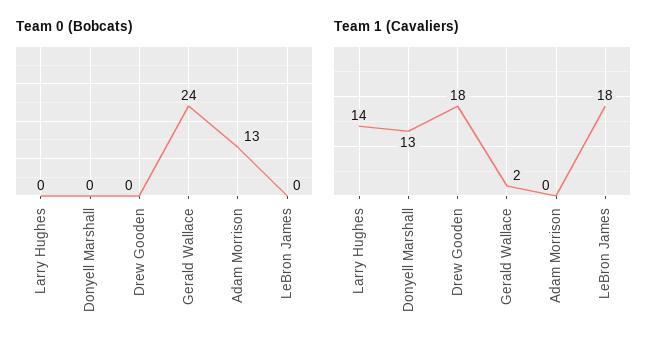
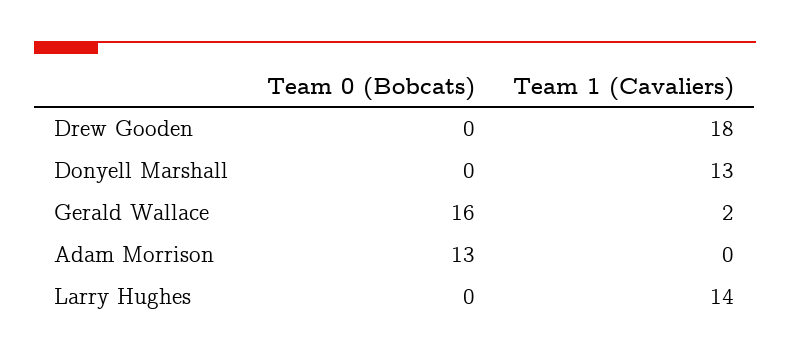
  {
    "Team 0 (Bobcats)": {
      "Larry Hughes": 0,
      "Donyell Marshall": 0,
      "Drew Gooden": 0,
-     "Gerald Wallace": 24,
+     "Gerald Wallace": 16,
-     "Adam Morrison": 13,
+     "Adam Morrison": 13
-     "LeBron James": 0
    },
    "Team 1 (Cavaliers)": {
      "Larry Hughes": 14,
      "Donyell Marshall": 13,
      "Drew Gooden": 18,
      "Gerald Wallace": 2,
-     "Adam Morrison": 0,
+     "Adam Morrison": 0
-     "LeBron James": 18
    }
  }

